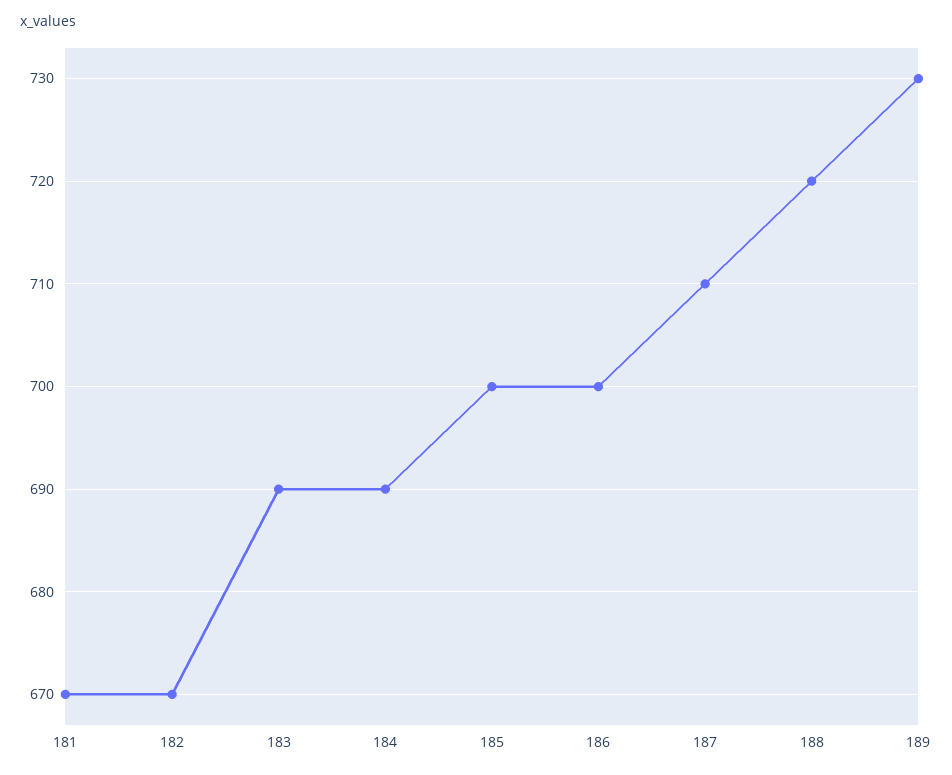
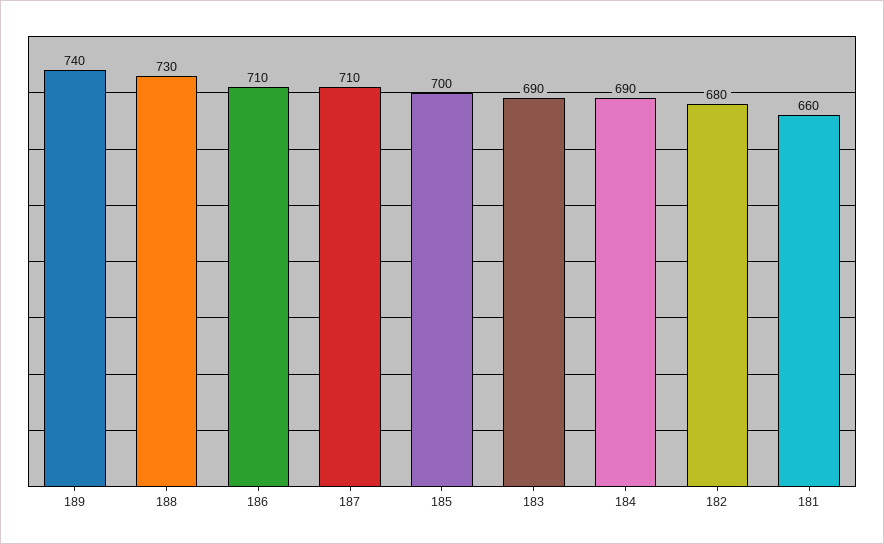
  {
-   "181": 670,
+   "181": 660,
-   "182": 670,
+   "182": 680,
    "183": 690,
    "184": 690,
    "185": 700,
-   "186": 700,
+   "186": 710,
    "187": 710,
-   "188": 720,
+   "188": 730,
-   "189": 730
+   "189": 740
  }

